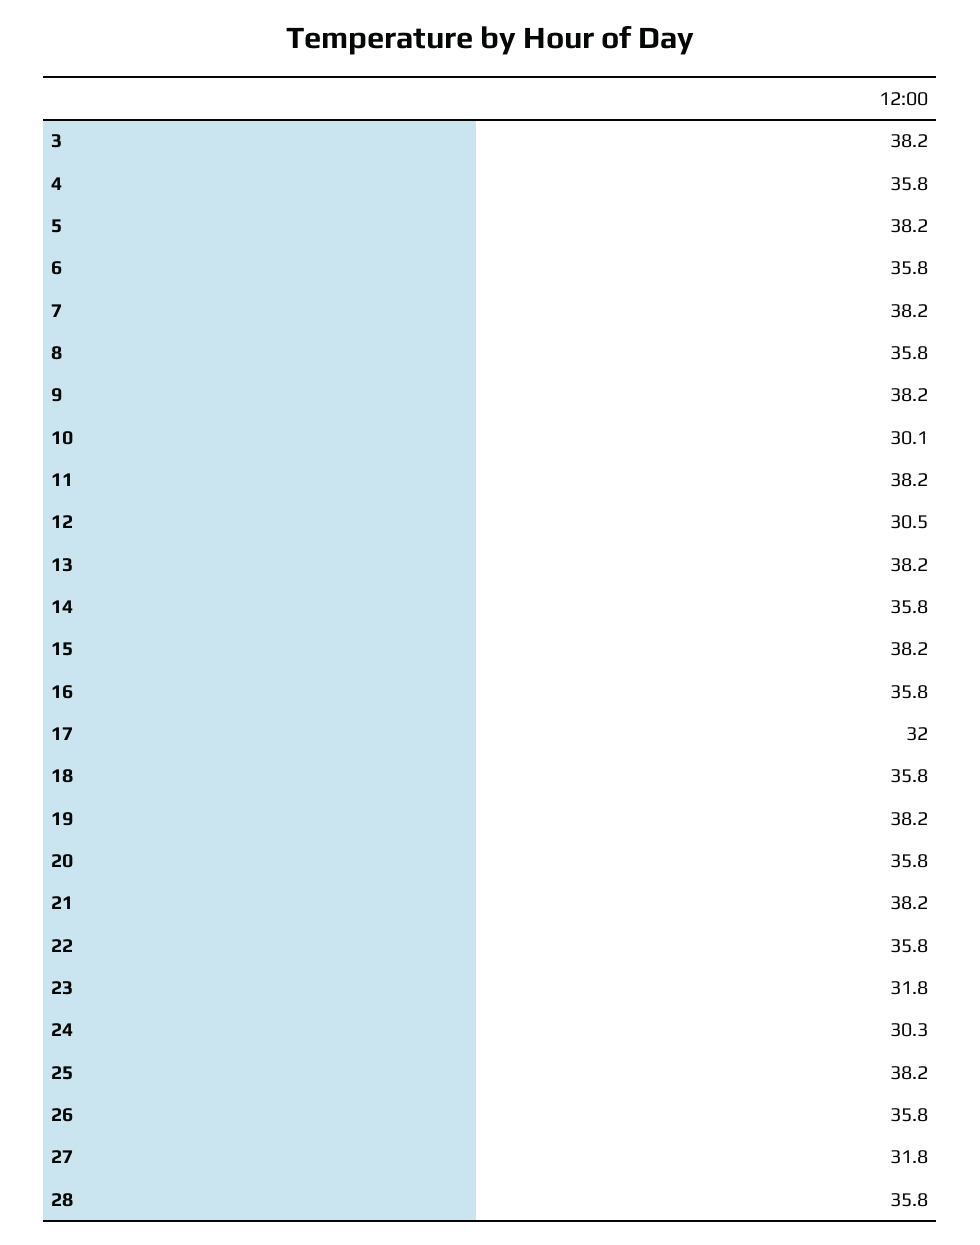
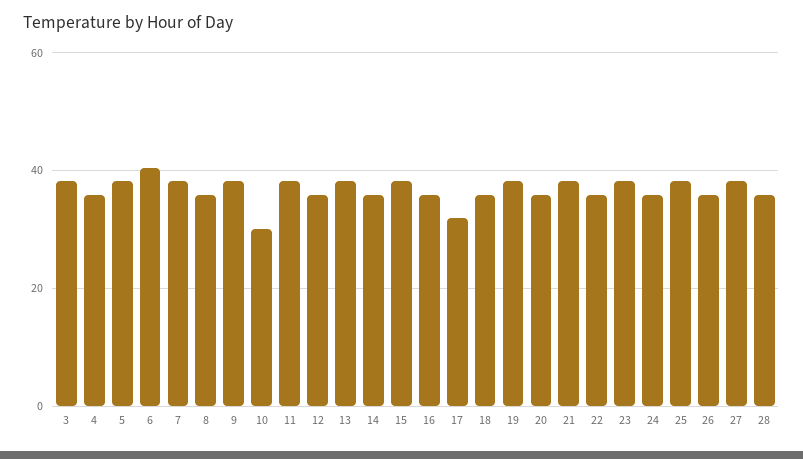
  {
    "3": 38.2,
    "4": 35.8,
    "5": 38.2,
-   "6": 35.8,
+   "6": 40,
    "7": 38.2,
    "8": 35.8,
    "9": 38.2,
    "10": 30.1,
    "11": 38.2,
-   "12": 30.5,
+   "12": 36,
    "13": 38.2,
    "14": 35.8,
    "15": 38.2,
    "16": 35.8,
    "17": 32,
    "18": 35.8,
    "19": 38.2,
    "20": 35.8,
    "21": 38.2,
    "22": 35.8,
-   "23": 31.8,
+   "23": 38,
-   "24": 30.3,
+   "24": 36,
    "25": 38.2,
    "26": 35.8,
-   "27": 31.8,
+   "27": 38,
    "28": 35.8
  }

